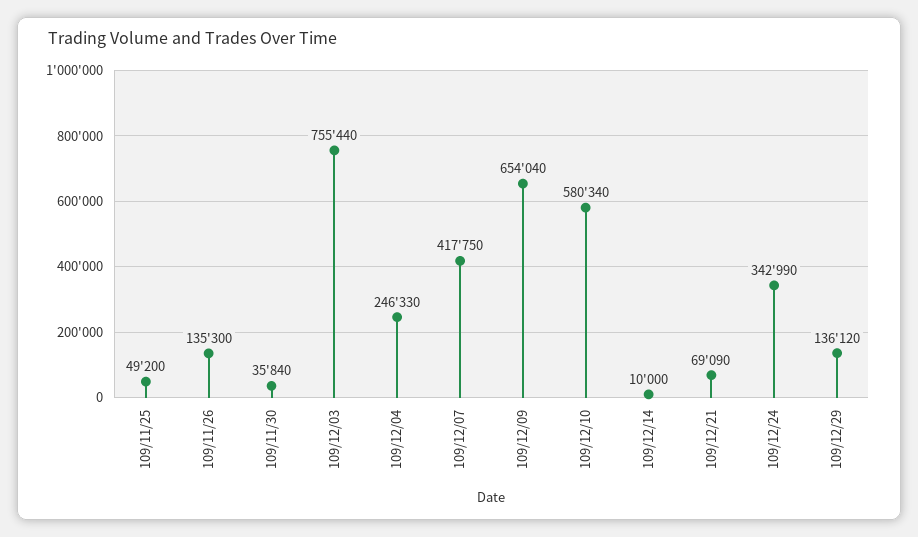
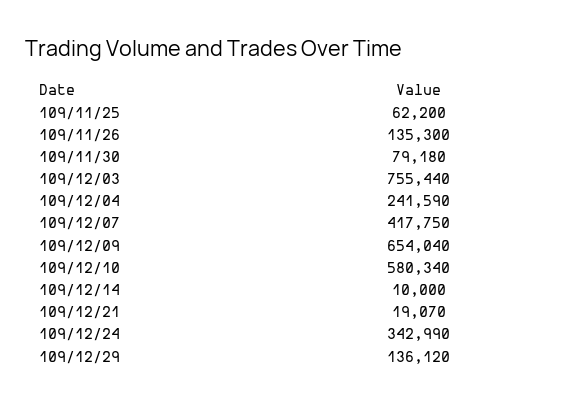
  {
-   "109/11/25": 49200,
+   "109/11/25": 62200,
    "109/11/26": 135300,
-   "109/11/30": 35840,
+   "109/11/30": 79180,
    "109/12/03": 755440,
-   "109/12/04": 246330,
+   "109/12/04": 241590,
    "109/12/07": 417750,
    "109/12/09": 654040,
    "109/12/10": 580340,
    "109/12/14": 10000,
-   "109/12/21": 69090,
+   "109/12/21": 19070,
    "109/12/24": 342990,
    "109/12/29": 136120
  }

